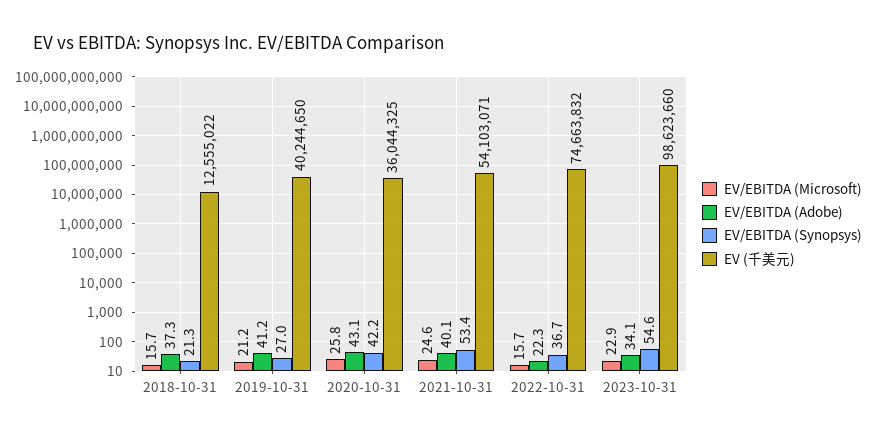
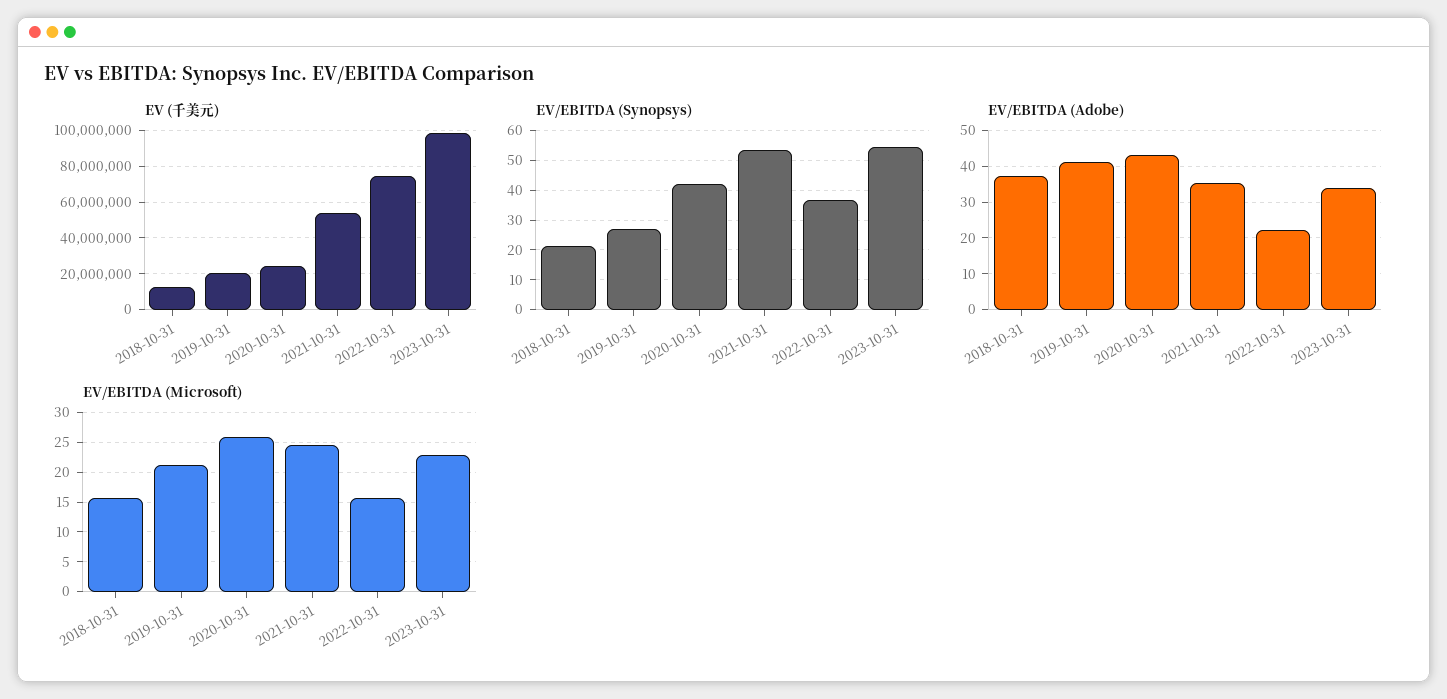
  {
    "EV/EBITDA (Microsoft)": {
      "2018-10-31": 15.7,
      "2019-10-31": 21.2,
      "2020-10-31": 25.8,
      "2021-10-31": 24.6,
      "2022-10-31": 15.7,
      "2023-10-31": 22.9
    },
    "EV/EBITDA (Adobe)": {
      "2018-10-31": 37.3,
      "2019-10-31": 41.2,
      "2020-10-31": 43.1,
-     "2021-10-31": 40.1,
+     "2021-10-31": 36,
      "2022-10-31": 22.3,
      "2023-10-31": 34.1
    },
    "EV/EBITDA (Synopsys)": {
      "2018-10-31": 21.3,
      "2019-10-31": 27,
      "2020-10-31": 42.2,
      "2021-10-31": 53.4,
      "2022-10-31": 36.7,
      "2023-10-31": 54.6
    },
    "EV (千美元)": {
      "2018-10-31": 12555022,
-     "2019-10-31": 40244650,
+     "2019-10-31": 20000000,
-     "2020-10-31": 36044325,
+     "2020-10-31": 25000000,
      "2021-10-31": 54103071,
      "2022-10-31": 74663832,
      "2023-10-31": 98623660
    }
  }

